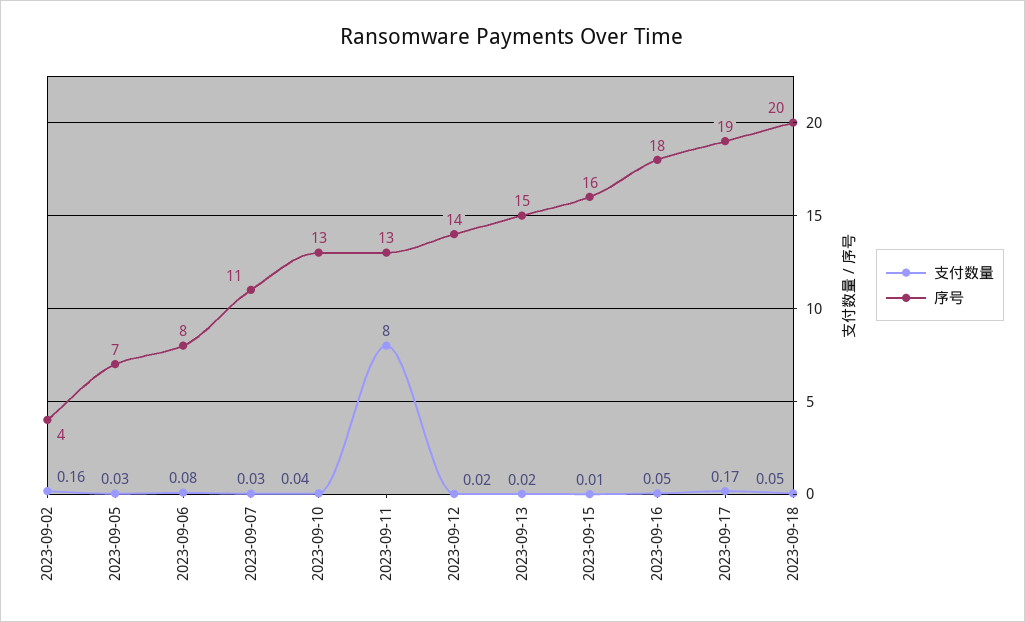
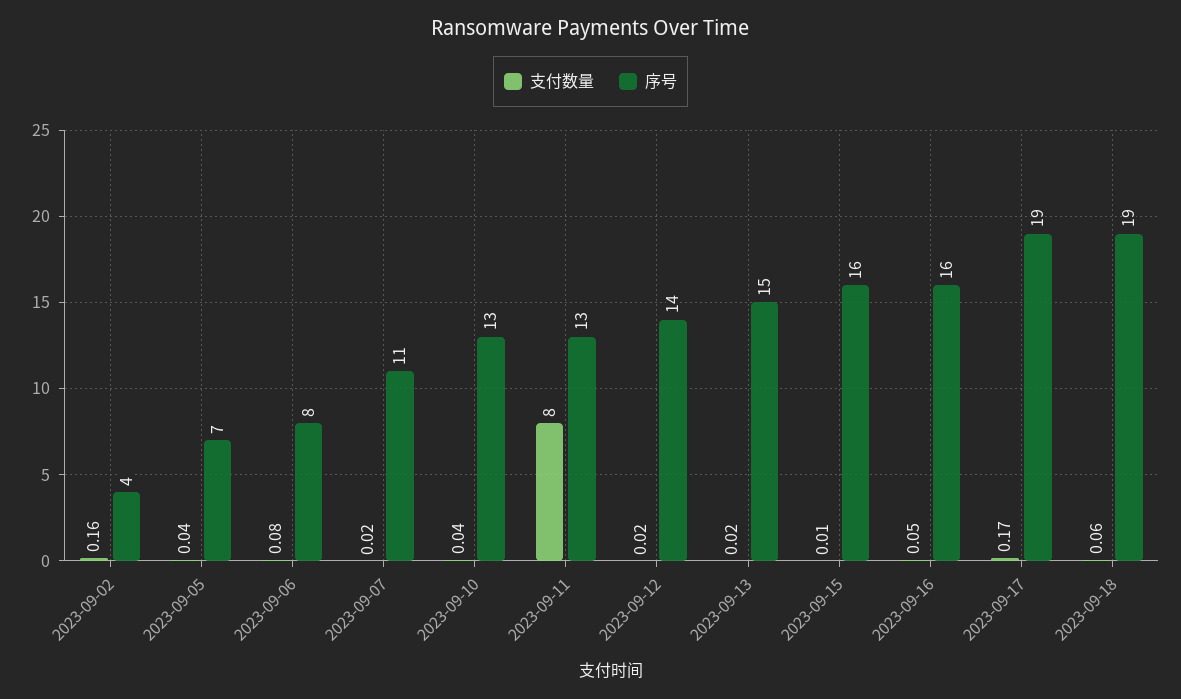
  {
    "支付数量": {
      "2023-09-02": 0.16,
-     "2023-09-05": 0.03,
+     "2023-09-05": 0.04,
      "2023-09-06": 0.08,
-     "2023-09-07": 0.03,
+     "2023-09-07": 0.02,
      "2023-09-10": 0.04,
      "2023-09-11": 8,
      "2023-09-12": 0.02,
      "2023-09-13": 0.02,
      "2023-09-15": 0.01,
      "2023-09-16": 0.05,
      "2023-09-17": 0.17,
-     "2023-09-18": 0.05
+     "2023-09-18": 0.06
    },
    "序号": {
      "2023-09-02": 4,
      "2023-09-05": 7,
      "2023-09-06": 8,
      "2023-09-07": 11,
      "2023-09-10": 13,
      "2023-09-11": 13,
      "2023-09-12": 14,
      "2023-09-13": 15,
      "2023-09-15": 16,
-     "2023-09-16": 18,
+     "2023-09-16": 16,
      "2023-09-17": 19,
-     "2023-09-18": 20
+     "2023-09-18": 19
    }
  }

